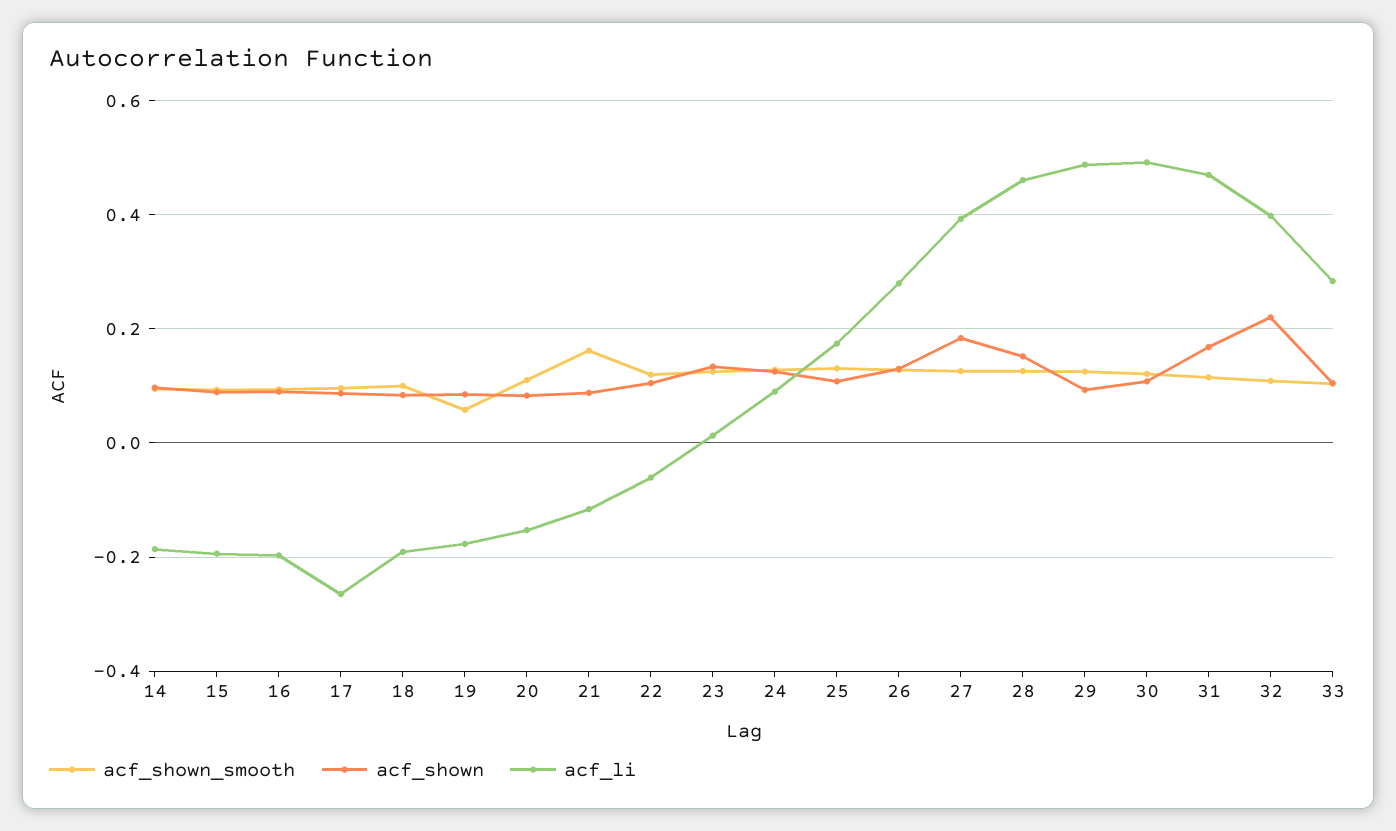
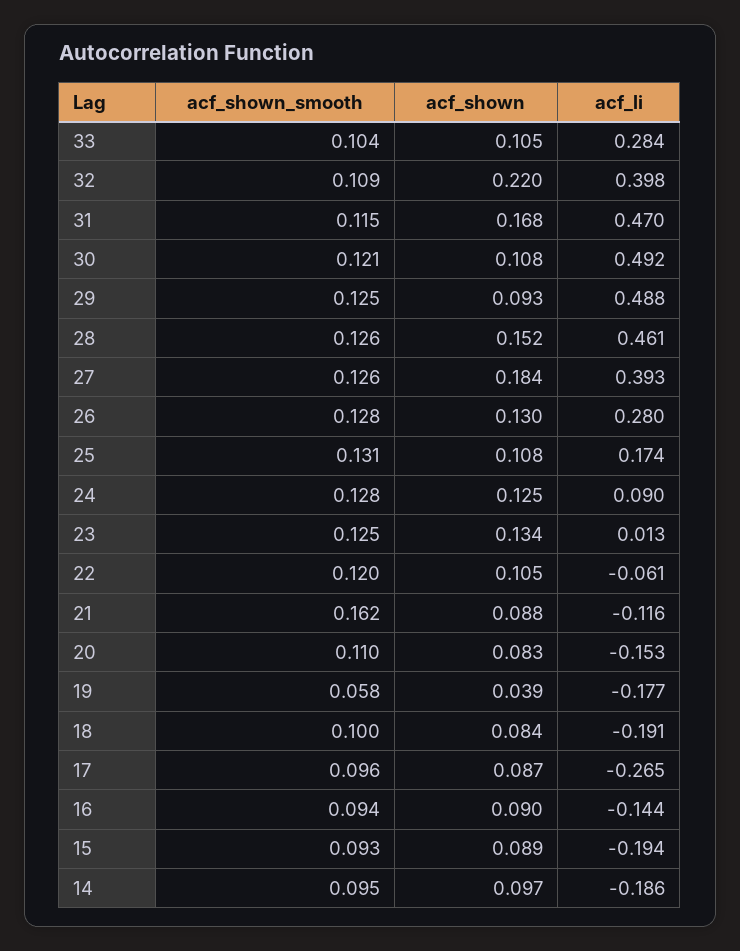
  {
    "acf_shown_smooth": {
      "14": 0.095,
      "15": 0.093,
      "16": 0.094,
      "17": 0.096,
      "18": 0.1,
      "19": 0.058,
      "20": 0.11,
      "21": 0.162,
      "22": 0.12,
      "23": 0.125,
      "24": 0.128,
      "25": 0.131,
      "26": 0.128,
      "27": 0.126,
      "28": 0.126,
      "29": 0.125,
      "30": 0.121,
      "31": 0.115,
      "32": 0.109,
      "33": 0.104
    },
    "acf_shown": {
      "14": 0.097,
      "15": 0.089,
      "16": 0.09,
      "17": 0.087,
      "18": 0.084,
-     "19": 0.08,
+     "19": 0.039,
      "20": 0.083,
      "21": 0.088,
      "22": 0.105,
      "23": 0.134,
      "24": 0.125,
      "25": 0.108,
      "26": 0.13,
      "27": 0.184,
      "28": 0.152,
      "29": 0.093,
      "30": 0.108,
      "31": 0.168,
      "32": 0.22,
      "33": 0.105
    },
    "acf_li": {
      "14": -0.186,
      "15": -0.194,
-     "16": -0.2,
+     "16": -0.144,
      "17": -0.265,
      "18": -0.191,
      "19": -0.177,
      "20": -0.153,
      "21": -0.116,
      "22": -0.061,
      "23": 0.013,
      "24": 0.09,
      "25": 0.174,
      "26": 0.28,
      "27": 0.393,
      "28": 0.461,
      "29": 0.488,
      "30": 0.492,
      "31": 0.47,
      "32": 0.398,
      "33": 0.284
    }
  }

